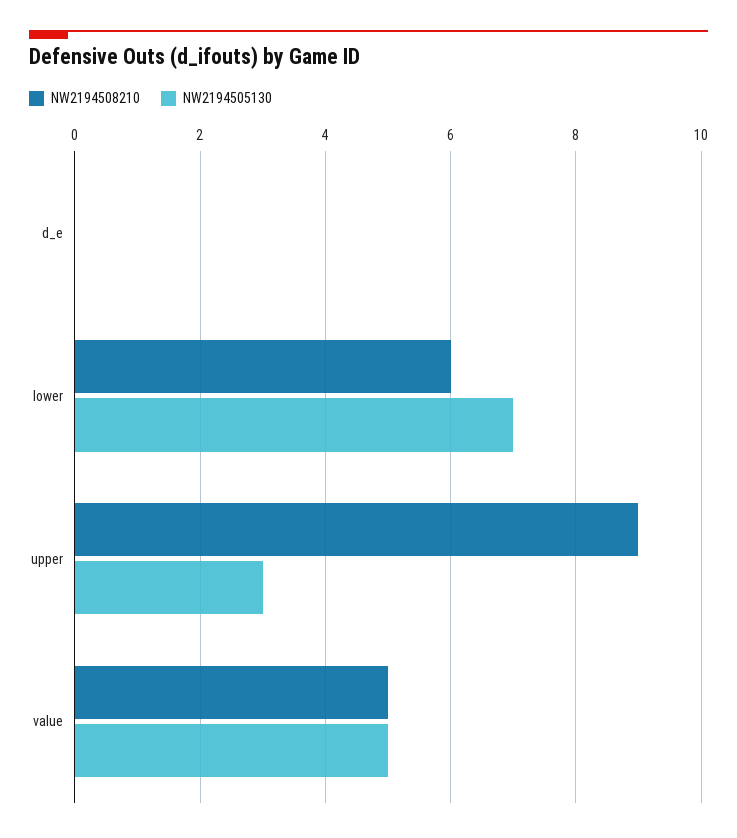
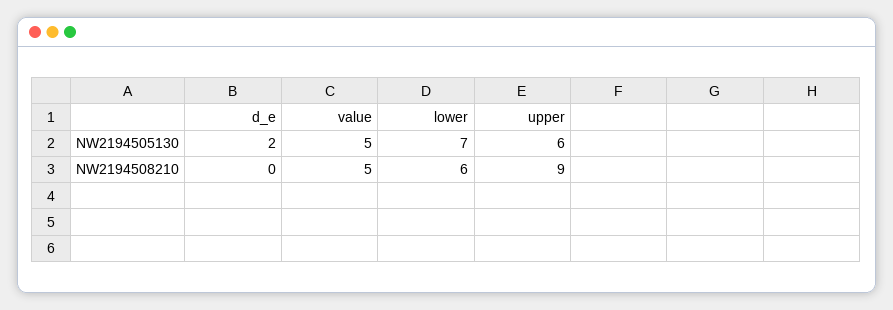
  {
    "NW2194508210": {
      "d_e": 0,
      "lower": 6,
      "upper": 9,
      "value": 5
    },
    "NW2194505130": {
-     "d_e": 0,
+     "d_e": 2,
      "lower": 7,
-     "upper": 3,
+     "upper": 6,
      "value": 5
    }
  }

